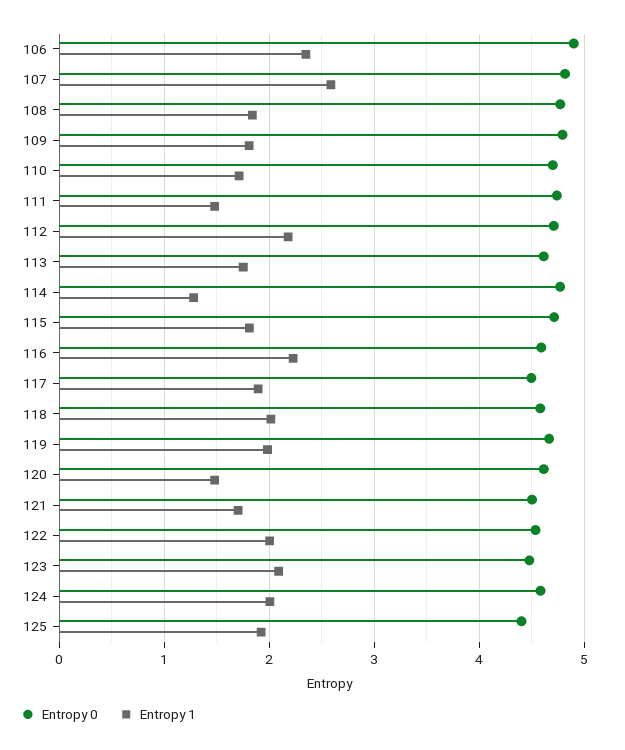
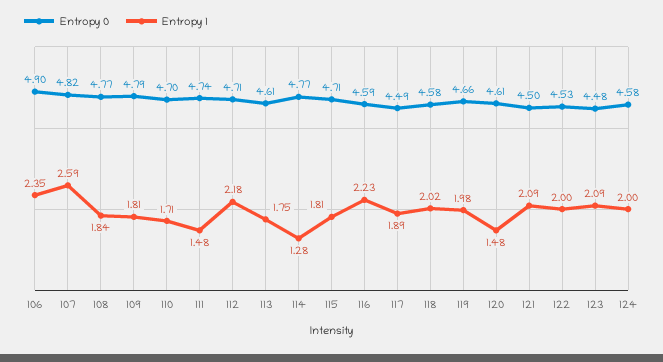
  {
    "Entropy 0": {
      "106": 4.9,
      "107": 4.82,
      "108": 4.77,
      "109": 4.79,
      "110": 4.7,
      "111": 4.74,
      "112": 4.71,
      "113": 4.61,
      "114": 4.77,
      "115": 4.71,
      "116": 4.59,
      "117": 4.49,
      "118": 4.58,
      "119": 4.66,
      "120": 4.61,
      "121": 4.5,
      "122": 4.53,
      "123": 4.48,
-     "124": 4.58,
+     "124": 4.58
-     "125": 4.4
    },
    "Entropy 1": {
      "106": 2.35,
      "107": 2.59,
      "108": 1.84,
      "109": 1.81,
      "110": 1.71,
      "111": 1.48,
      "112": 2.18,
      "113": 1.75,
      "114": 1.28,
      "115": 1.81,
      "116": 2.23,
      "117": 1.89,
      "118": 2.02,
      "119": 1.98,
      "120": 1.48,
-     "121": 1.7,
+     "121": 2.09,
      "122": 2,
      "123": 2.09,
-     "124": 2,
+     "124": 2
-     "125": 1.9
    }
  }

